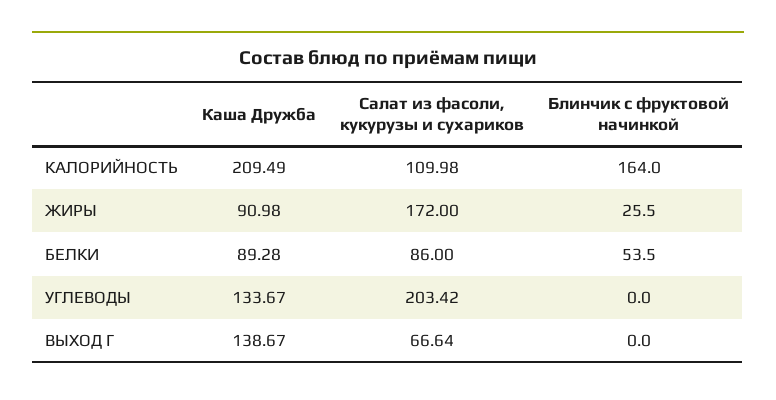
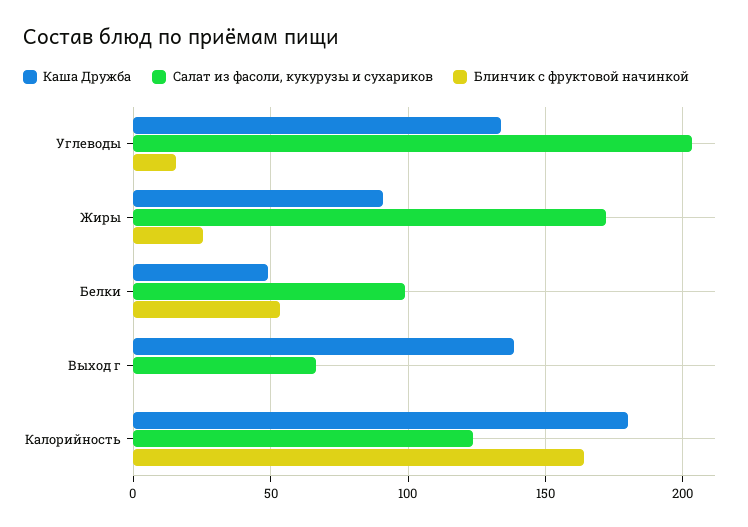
  {
    "Каша Дружба": {
-     "КАЛОРИЙНОСТЬ": 209.49,
+     "КАЛОРИЙНОСТЬ": 180,
      "ЖИРЫ": 90.98,
-     "БЕЛКИ": 89.28,
+     "БЕЛКИ": 50,
      "УГЛЕВОДЫ": 133.67,
      "ВЫХОД Г": 138.67
    },
    "Салат из фасоли, кукурузы и сухариков": {
-     "КАЛОРИЙНОСТЬ": 109.98,
+     "КАЛОРИЙНОСТЬ": 125,
      "ЖИРЫ": 172,
-     "БЕЛКИ": 86,
+     "БЕЛКИ": 100,
      "УГЛЕВОДЫ": 203.42,
      "ВЫХОД Г": 66.64
    },
    "Блинчик с фруктовой начинкой": {
      "КАЛОРИЙНОСТЬ": 164,
      "ЖИРЫ": 25.5,
      "БЕЛКИ": 53.5,
-     "УГЛЕВОДЫ": 0,
+     "УГЛЕВОДЫ": 15,
      "ВЫХОД Г": 0
    }
  }

